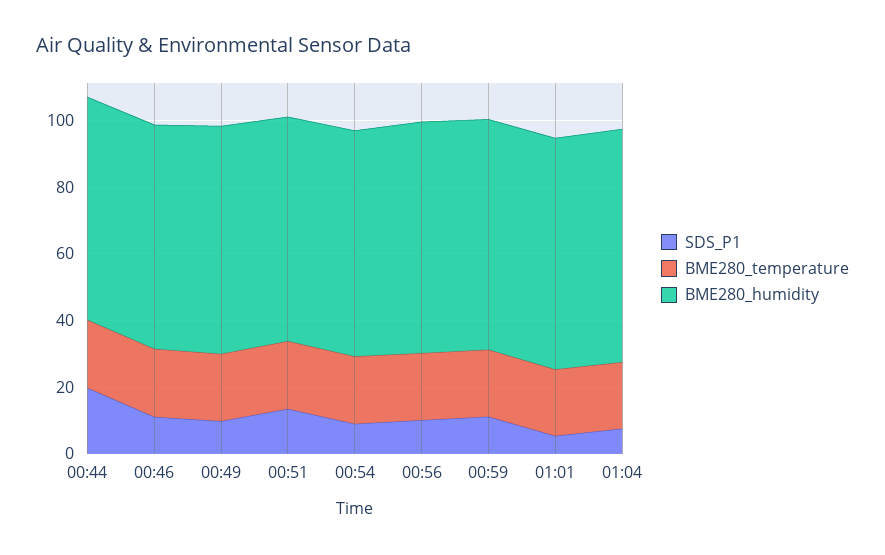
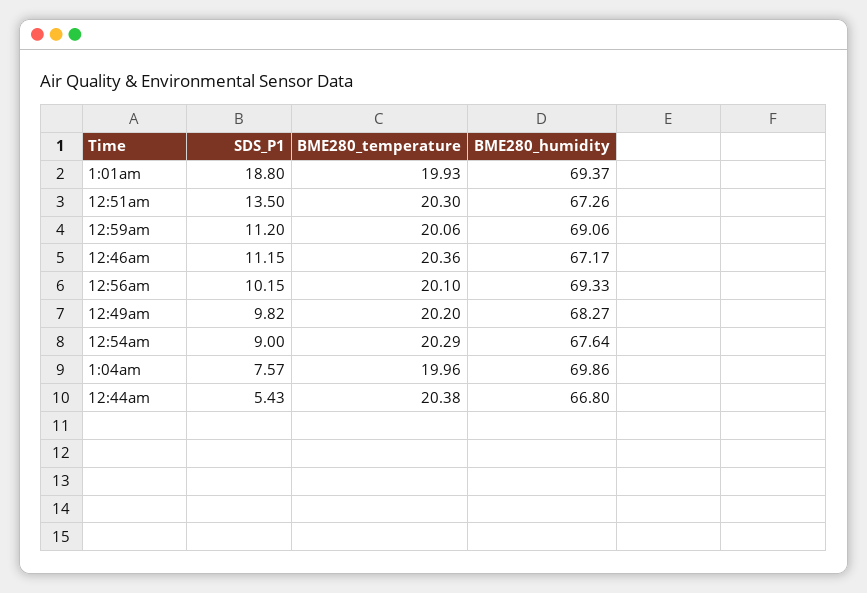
  {
    "SDS_P1": {
-     "00:44": 20,
+     "00:44": 5.43,
      "00:46": 11.15,
      "00:49": 9.82,
      "00:51": 13.5,
      "00:54": 9,
      "00:56": 10.15,
      "00:59": 11.2,
-     "01:01": 5,
+     "01:01": 18.8,
      "01:04": 7.57
    },
    "BME280_temperature": {
      "00:44": 20.38,
      "00:46": 20.36,
      "00:49": 20.2,
      "00:51": 20.3,
      "00:54": 20.29,
      "00:56": 20.1,
      "00:59": 20.06,
      "01:01": 19.93,
      "01:04": 19.96
    },
    "BME280_humidity": {
      "00:44": 66.8,
      "00:46": 67.17,
      "00:49": 68.27,
      "00:51": 67.26,
      "00:54": 67.64,
      "00:56": 69.33,
      "00:59": 69.06,
      "01:01": 69.37,
      "01:04": 69.86
    }
  }

